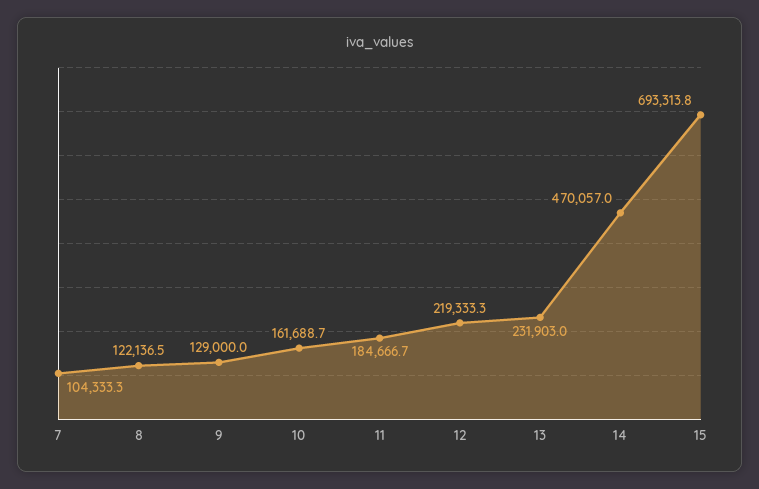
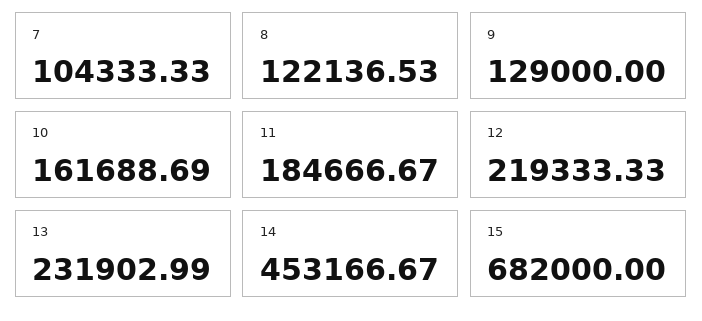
  {
    "7": 104333.33,
    "8": 122136.53,
    "9": 129000,
    "10": 161688.69,
    "11": 184666.67,
    "12": 219333.33,
    "13": 231902.99,
-   "14": 470057,
+   "14": 453166.67,
-   "15": 693313.8
+   "15": 682000
  }

